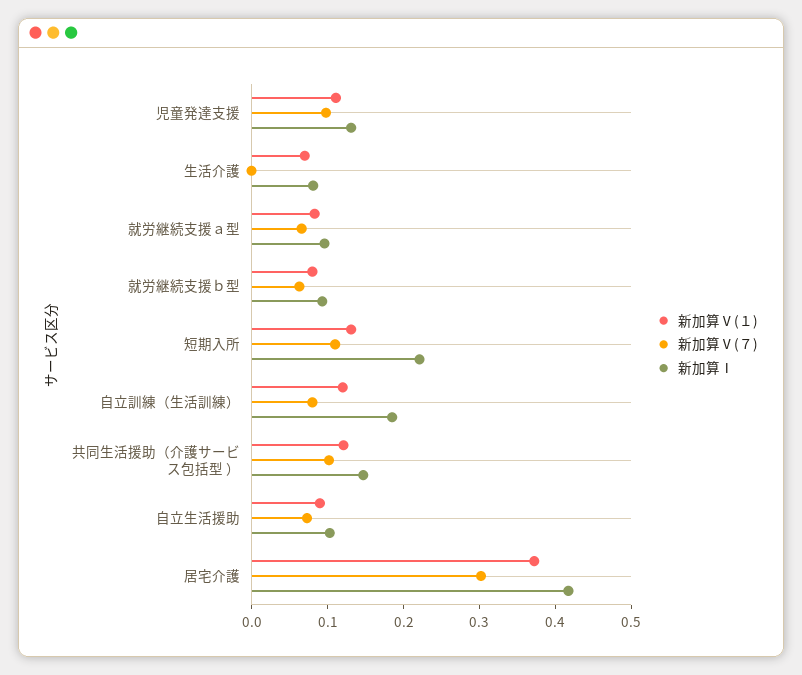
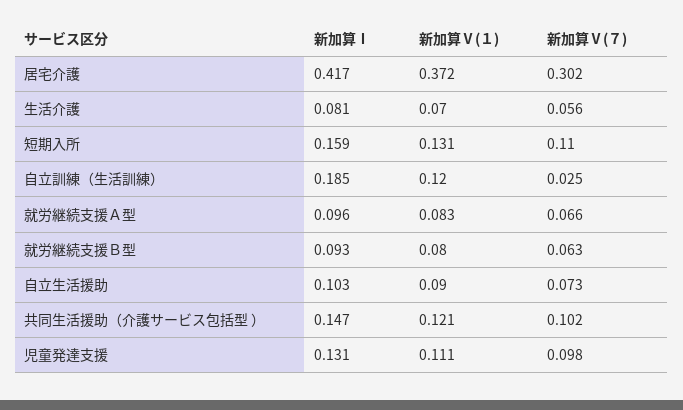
  {
    "新加算Ⅴ(１)": {
      "児童発達支援": 0.111,
      "生活介護": 0.07,
      "就労継続支援ａ型": 0.083,
      "就労継続支援ｂ型": 0.08,
      "短期入所": 0.131,
      "自立訓練（生活訓練）": 0.12,
      "共同生活援助（介護サービス包括型 ）": 0.121,
      "自立生活援助": 0.09,
      "居宅介護": 0.372
    },
    "新加算Ⅴ(７)": {
      "児童発達支援": 0.098,
-     "生活介護": 0,
+     "生活介護": 0.056,
      "就労継続支援ａ型": 0.066,
      "就労継続支援ｂ型": 0.063,
      "短期入所": 0.11,
-     "自立訓練（生活訓練）": 0.08,
+     "自立訓練（生活訓練）": 0.025,
      "共同生活援助（介護サービス包括型 ）": 0.102,
      "自立生活援助": 0.073,
      "居宅介護": 0.302
    },
    "新加算Ⅰ": {
      "児童発達支援": 0.131,
      "生活介護": 0.081,
      "就労継続支援ａ型": 0.096,
      "就労継続支援ｂ型": 0.093,
-     "短期入所": 0.22,
+     "短期入所": 0.159,
      "自立訓練（生活訓練）": 0.185,
      "共同生活援助（介護サービス包括型 ）": 0.147,
      "自立生活援助": 0.103,
      "居宅介護": 0.417
    }
  }

